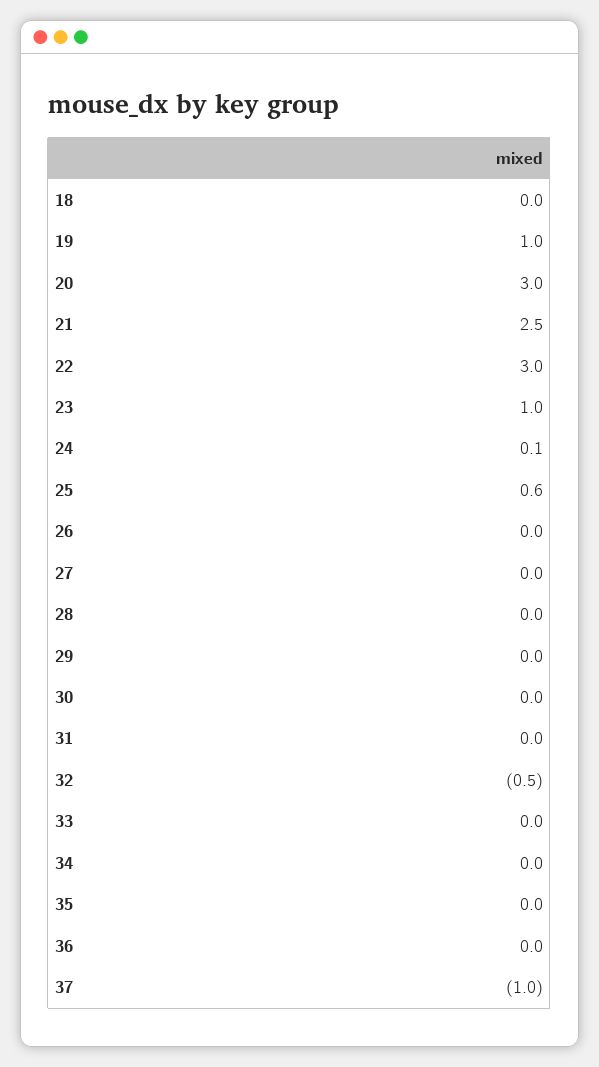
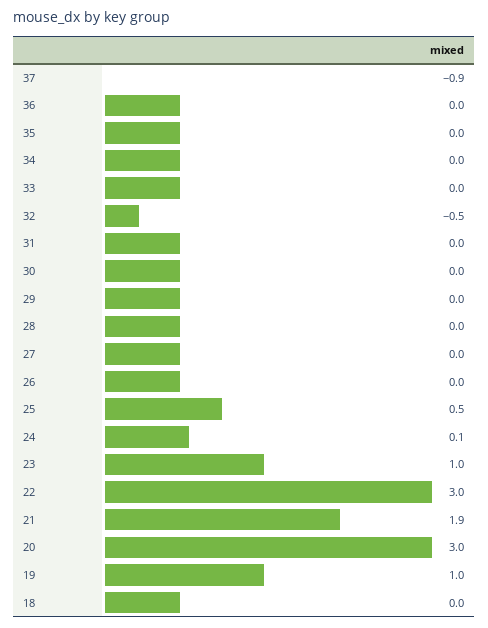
  {
    "18": 0,
    "19": 1,
    "20": 3,
-   "21": 2.5,
+   "21": 1.9,
    "22": 3,
    "23": 1,
    "24": 0.1,
-   "25": 0.6,
+   "25": 0.5,
    "26": 0,
    "27": 0,
    "28": 0,
    "29": 0,
    "30": 0,
    "31": 0,
    "32": -0.5,
    "33": 0,
    "34": 0,
    "35": 0,
    "36": 0,
-   "37": -1
+   "37": -0.9
  }

